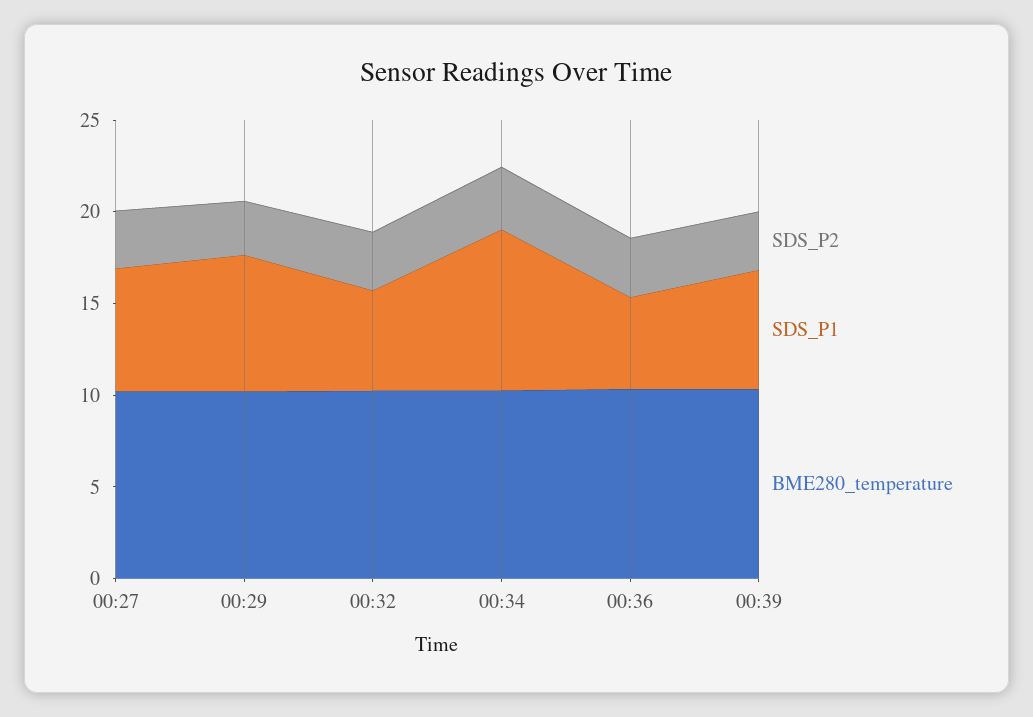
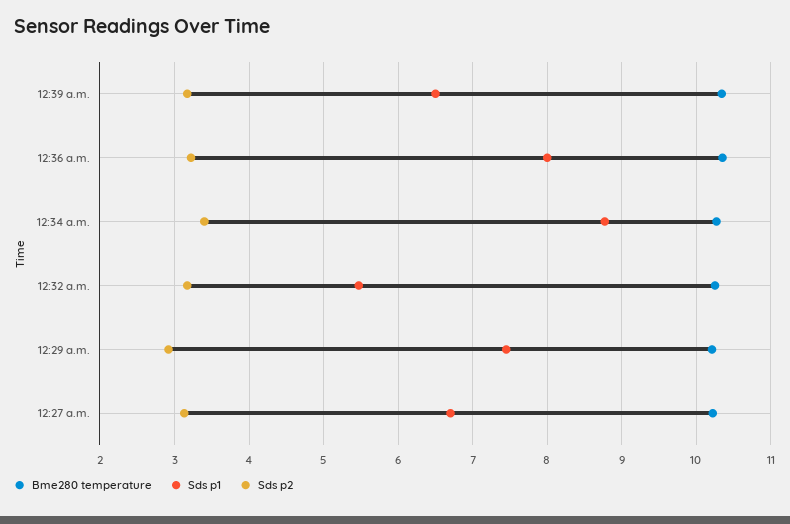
  {
    "SDS_P2": {
      "00:27": 3.1,
      "00:29": 2.9,
      "00:32": 3.2,
      "00:34": 3.4,
      "00:36": 3.2,
      "00:39": 3.2
    },
    "SDS_P1": {
      "00:27": 6.7,
      "00:29": 7.5,
      "00:32": 5.5,
      "00:34": 8.8,
-     "00:36": 5,
+     "00:36": 8,
      "00:39": 6.5
    },
    "BME280_temperature": {
      "00:27": 10.2,
      "00:29": 10.2,
      "00:32": 10.3,
      "00:34": 10.3,
      "00:36": 10.4,
      "00:39": 10.3
    }
  }

